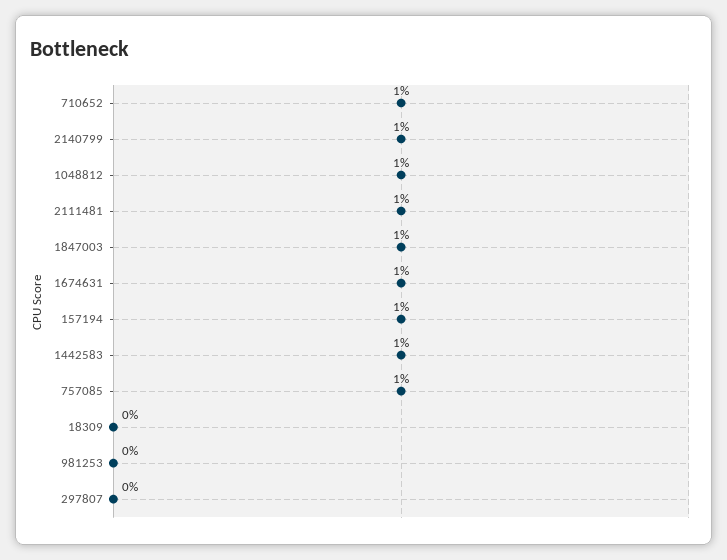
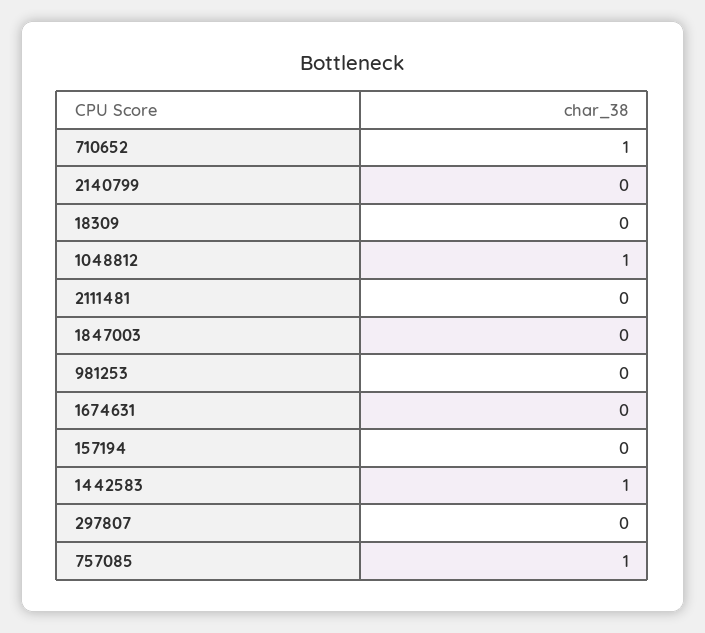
  {
    "710652": 1,
-   "2140799": 1,
+   "2140799": 0,
    "1048812": 1,
-   "2111481": 1,
+   "2111481": 0,
-   "1847003": 1,
+   "1847003": 0,
-   "1674631": 1,
+   "1674631": 0,
-   "157194": 1,
+   "157194": 0,
    "1442583": 1,
    "757085": 1,
    "18309": 0,
    "981253": 0,
    "297807": 0
  }

